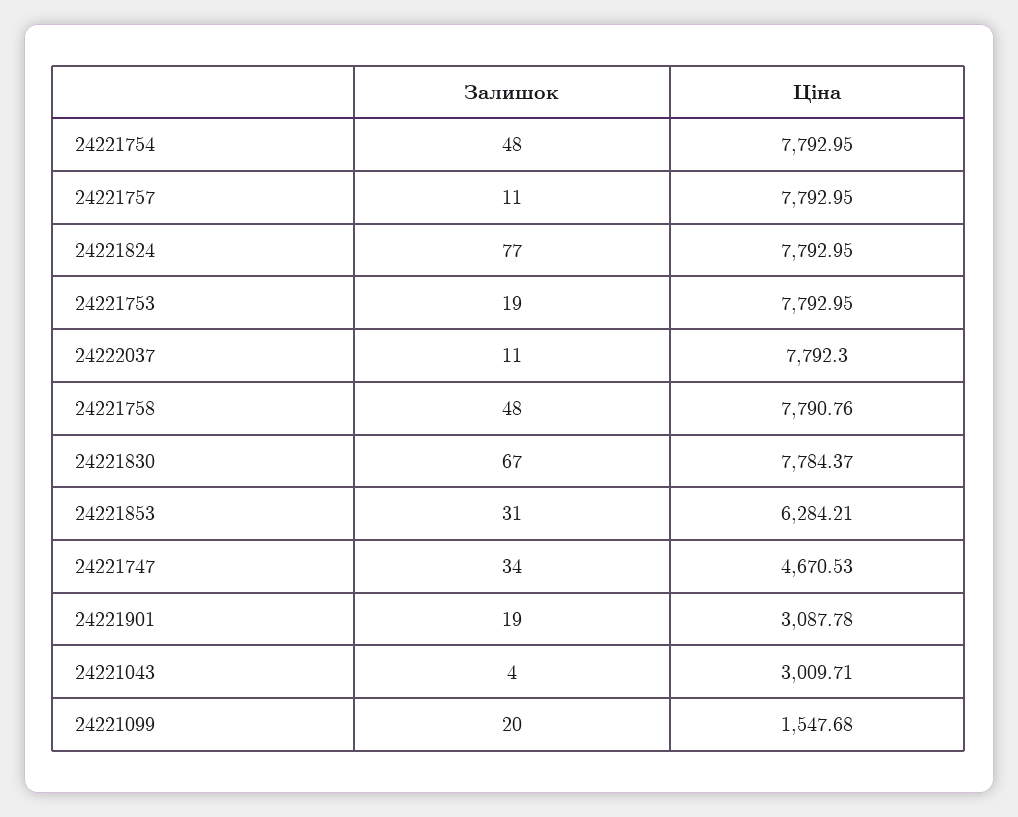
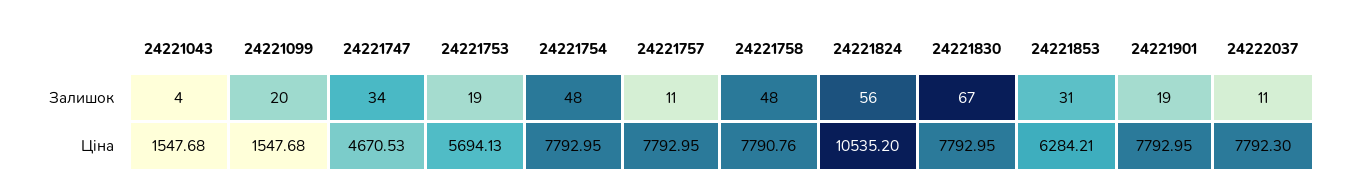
  {
    "Залишок": {
      "24221754": 48,
      "24221757": 11,
-     "24221824": 77,
+     "24221824": 56,
      "24221753": 19,
      "24222037": 11,
      "24221758": 48,
      "24221830": 67,
      "24221853": 31,
      "24221747": 34,
      "24221901": 19,
      "24221043": 4,
      "24221099": 20
    },
    "Ціна": {
      "24221754": 7792.95,
      "24221757": 7792.95,
-     "24221824": 7792.95,
+     "24221824": 10535.2,
-     "24221753": 7792.95,
+     "24221753": 5694.13,
      "24222037": 7792.3,
      "24221758": 7790.76,
-     "24221830": 7784.37,
+     "24221830": 7792.95,
      "24221853": 6284.21,
      "24221747": 4670.53,
-     "24221901": 3087.78,
+     "24221901": 7792.95,
-     "24221043": 3009.71,
+     "24221043": 1547.68,
      "24221099": 1547.68
    }
  }

